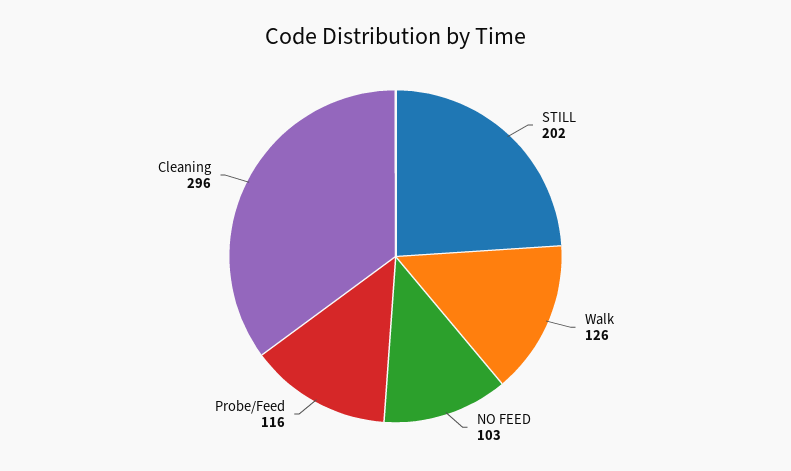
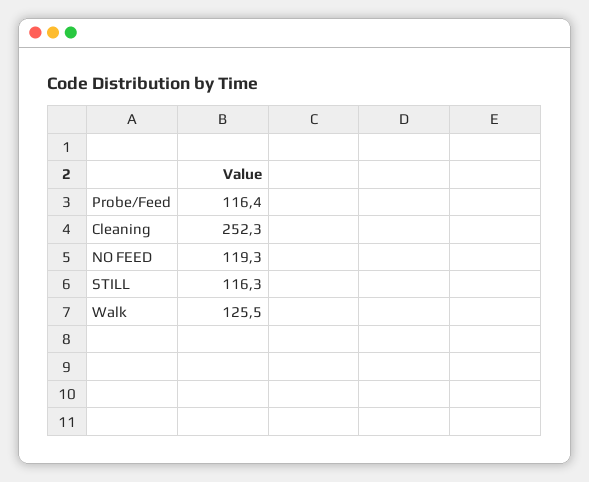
  {
-   "STILL": 202,
+   "STILL": 116.3,
    "Walk": 125.5,
-   "NO FEED": 103,
+   "NO FEED": 119.3,
    "Probe/Feed": 116.4,
-   "Cleaning": 296
+   "Cleaning": 252.3
  }

